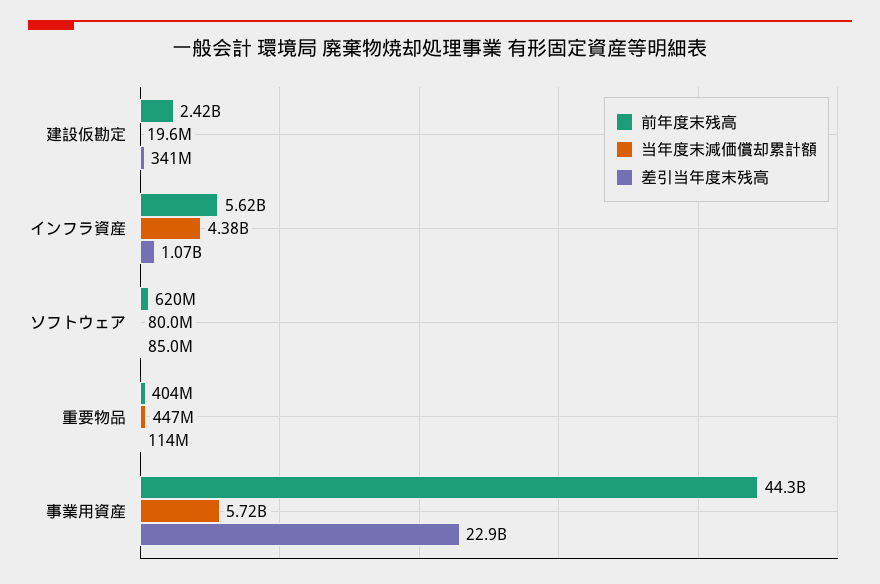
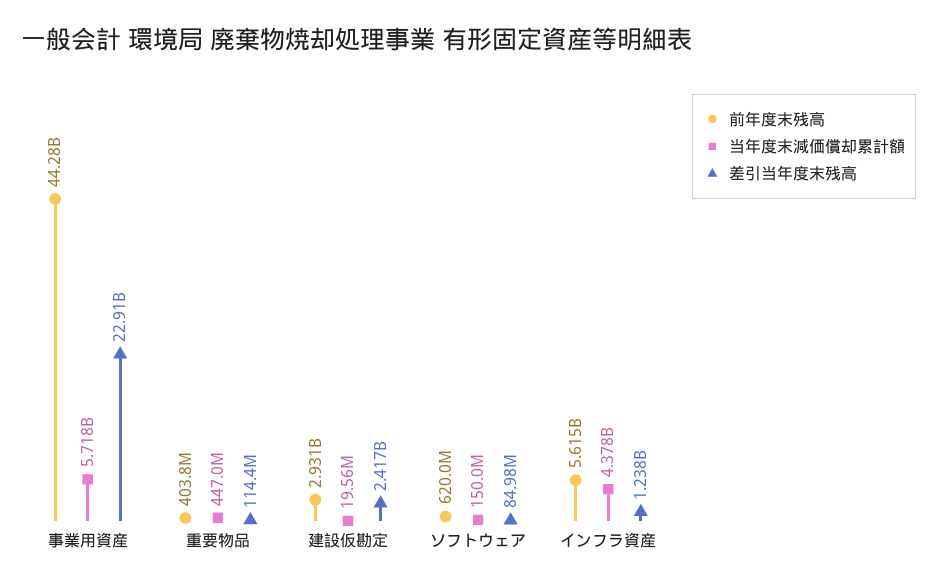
  {
    "前年度末残高": {
-     "建設仮勘定": 2420000000,
+     "建設仮勘定": 2931000000,
      "インフラ資産": 5615000000,
      "ソフトウェア": 620000000,
      "重要物品": 403800000,
      "事業用資産": 44280000000
    },
    "当年度末減価償却累計額": {
      "建設仮勘定": 19560000,
      "インフラ資産": 4378000000,
-     "ソフトウェア": 80000000,
+     "ソフトウェア": 150000000,
      "重要物品": 447000000,
      "事業用資産": 5718000000
    },
    "差引当年度末残高": {
-     "建設仮勘定": 341000000,
+     "建設仮勘定": 2417000000,
-     "インフラ資産": 1070000000,
+     "インフラ資産": 1238000000,
      "ソフトウェア": 84980000,
      "重要物品": 114400000,
      "事業用資産": 22910000000
    }
  }

